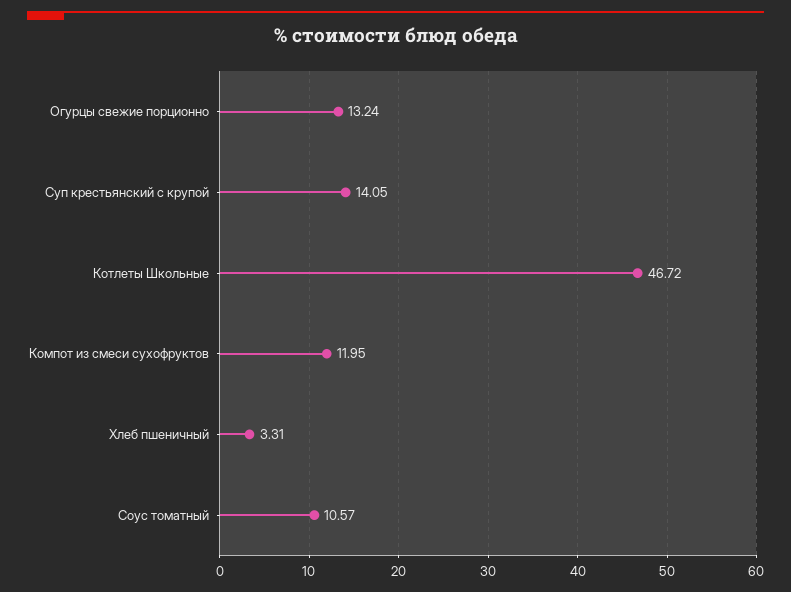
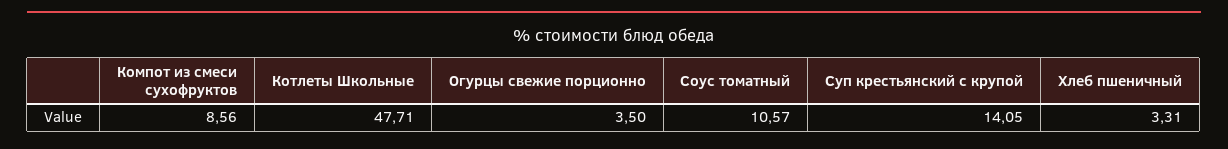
  {
-   "Огурцы свежие порционно": 13.24,
+   "Огурцы свежие порционно": 3.5,
    "Суп крестьянский с крупой": 14.05,
-   "Котлеты Школьные": 46.72,
+   "Котлеты Школьные": 47.71,
-   "Компот из смеси сухофруктов": 11.95,
+   "Компот из смеси сухофруктов": 8.56,
    "Хлеб пшеничный": 3.31,
    "Соус томатный": 10.57
  }

